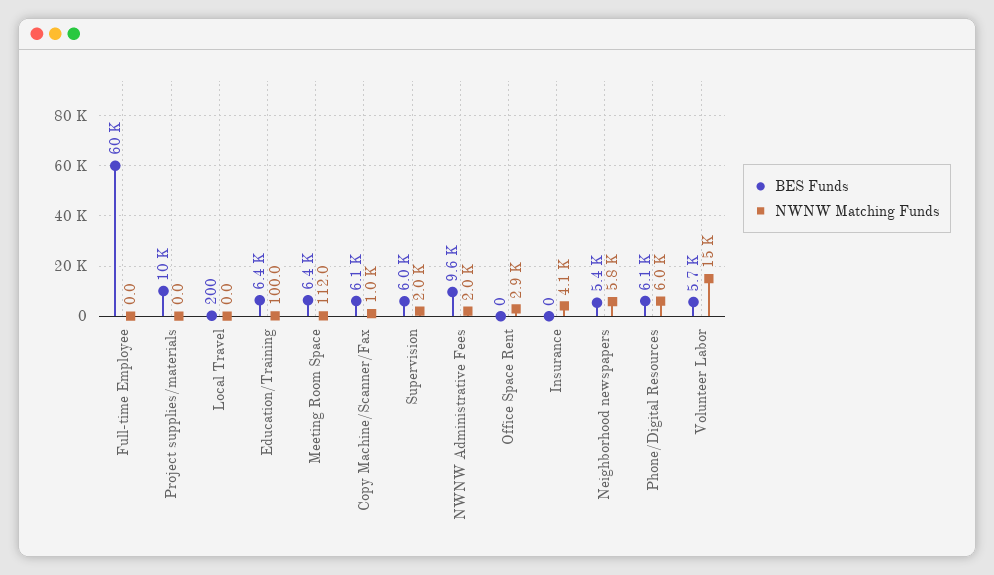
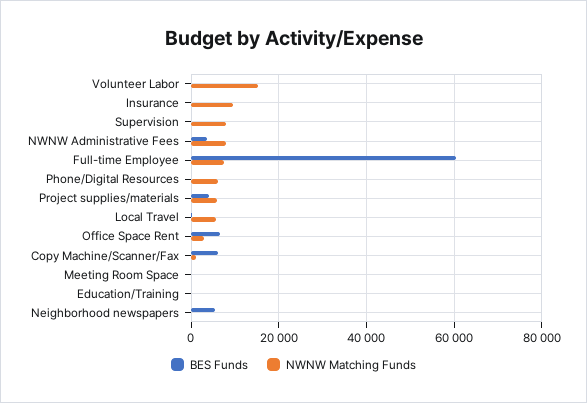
  {
    "BES Funds": {
      "Full-time Employee": 60000,
-     "Project supplies/materials": 10000,
+     "Project supplies/materials": 4000,
      "Local Travel": 200,
-     "Education/Training": 6400,
+     "Education/Training": 0,
-     "Meeting Room Space": 6400,
+     "Meeting Room Space": 0,
      "Copy Machine/Scanner/Fax": 6100,
-     "Supervision": 6000,
+     "Supervision": 0,
-     "NWNW Administrative Fees": 9600,
+     "NWNW Administrative Fees": 4000,
-     "Office Space Rent": 0,
+     "Office Space Rent": 6000,
      "Insurance": 0,
      "Neighborhood newspapers": 5400,
-     "Phone/Digital Resources": 6100,
+     "Phone/Digital Resources": 0,
-     "Volunteer Labor": 5700
+     "Volunteer Labor": 0
    },
    "NWNW Matching Funds": {
-     "Full-time Employee": 0,
+     "Full-time Employee": 8000,
-     "Project supplies/materials": 0,
+     "Project supplies/materials": 6000,
-     "Local Travel": 0,
+     "Local Travel": 6000,
      "Education/Training": 100,
      "Meeting Room Space": 112,
      "Copy Machine/Scanner/Fax": 1000,
-     "Supervision": 2000,
+     "Supervision": 8000,
-     "NWNW Administrative Fees": 2000,
+     "NWNW Administrative Fees": 8000,
      "Office Space Rent": 2900,
-     "Insurance": 4100,
+     "Insurance": 10000,
-     "Neighborhood newspapers": 5800,
+     "Neighborhood newspapers": 0,
      "Phone/Digital Resources": 6000,
      "Volunteer Labor": 15000
    }
  }

